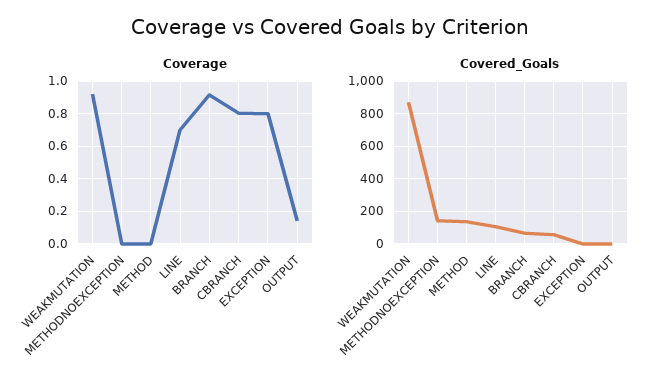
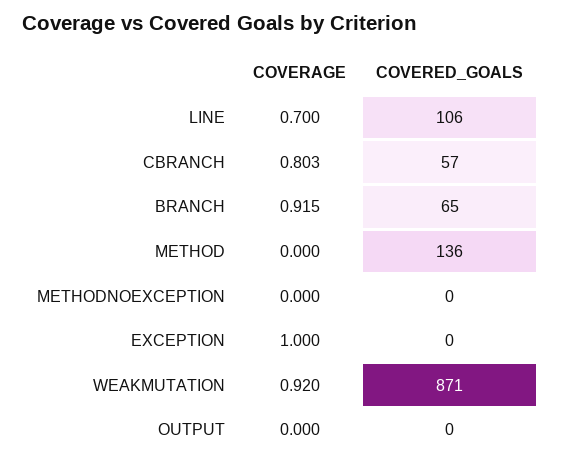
  {
    "Coverage": {
      "WEAKMUTATION": 0.92,
      "METHODNOEXCEPTION": 0,
      "METHOD": 0,
      "LINE": 0.7,
      "BRANCH": 0.915,
      "CBRANCH": 0.803,
-     "EXCEPTION": 0.8,
+     "EXCEPTION": 1,
-     "OUTPUT": 0.15
+     "OUTPUT": 0
    },
    "Covered_Goals": {
      "WEAKMUTATION": 871,
-     "METHODNOEXCEPTION": 150,
+     "METHODNOEXCEPTION": 0,
      "METHOD": 136,
      "LINE": 106,
      "BRANCH": 65,
      "CBRANCH": 57,
      "EXCEPTION": 0,
      "OUTPUT": 0
    }
  }

